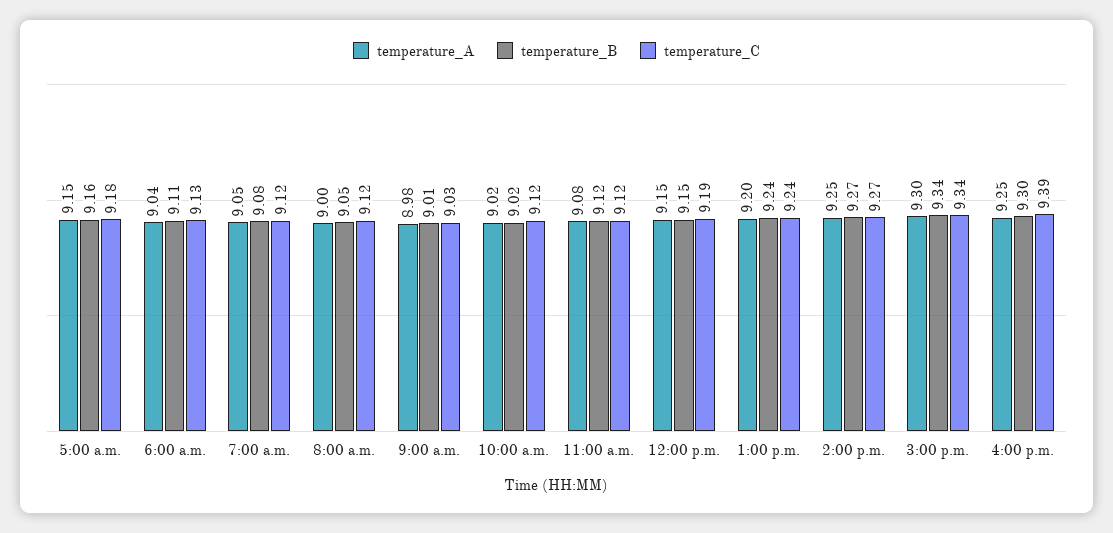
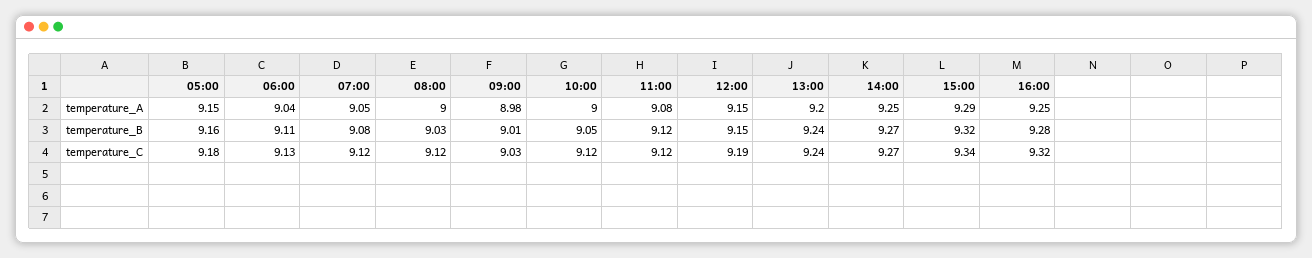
  {
    "temperature_A": {
      "5:00 a.m.": 9.15,
      "6:00 a.m.": 9.04,
      "7:00 a.m.": 9.05,
      "8:00 a.m.": 9,
      "9:00 a.m.": 8.98,
-     "10:00 a.m.": 9.02,
+     "10:00 a.m.": 9,
      "11:00 a.m.": 9.08,
      "12:00 p.m.": 9.15,
      "1:00 p.m.": 9.2,
      "2:00 p.m.": 9.25,
-     "3:00 p.m.": 9.3,
+     "3:00 p.m.": 9.29,
      "4:00 p.m.": 9.25
    },
    "temperature_B": {
      "5:00 a.m.": 9.16,
      "6:00 a.m.": 9.11,
      "7:00 a.m.": 9.08,
-     "8:00 a.m.": 9.05,
+     "8:00 a.m.": 9.03,
      "9:00 a.m.": 9.01,
-     "10:00 a.m.": 9.02,
+     "10:00 a.m.": 9.05,
      "11:00 a.m.": 9.12,
      "12:00 p.m.": 9.15,
      "1:00 p.m.": 9.24,
      "2:00 p.m.": 9.27,
-     "3:00 p.m.": 9.34,
+     "3:00 p.m.": 9.32,
-     "4:00 p.m.": 9.3
+     "4:00 p.m.": 9.28
    },
    "temperature_C": {
      "5:00 a.m.": 9.18,
      "6:00 a.m.": 9.13,
      "7:00 a.m.": 9.12,
      "8:00 a.m.": 9.12,
      "9:00 a.m.": 9.03,
      "10:00 a.m.": 9.12,
      "11:00 a.m.": 9.12,
      "12:00 p.m.": 9.19,
      "1:00 p.m.": 9.24,
      "2:00 p.m.": 9.27,
      "3:00 p.m.": 9.34,
-     "4:00 p.m.": 9.39
+     "4:00 p.m.": 9.32
    }
  }

